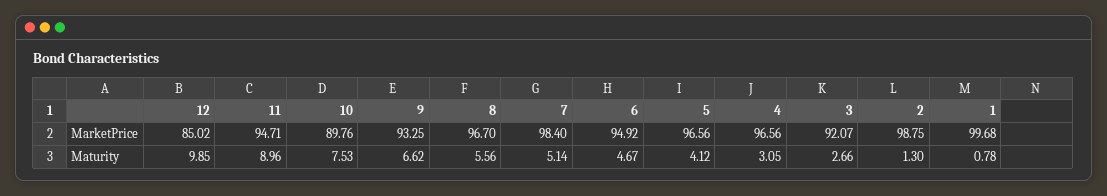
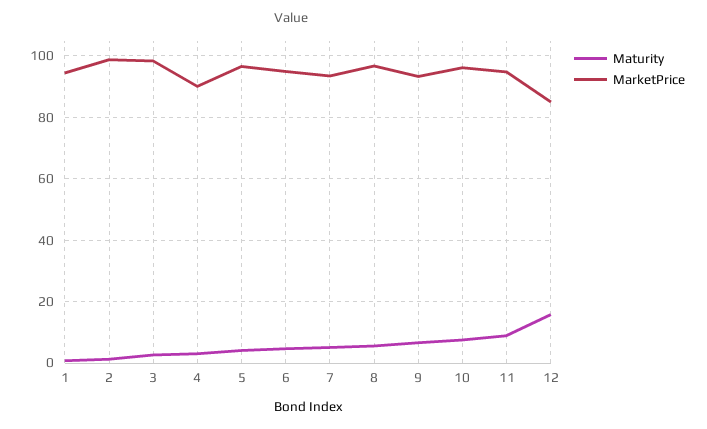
  {
    "MarketPrice": {
      "12": 85.02,
      "11": 94.71,
-     "10": 89.76,
+     "10": 96,
      "9": 93.25,
      "8": 96.7,
-     "7": 98.4,
+     "7": 94,
      "6": 94.92,
      "5": 96.56,
-     "4": 96.56,
+     "4": 90,
-     "3": 92.07,
+     "3": 98,
      "2": 98.75,
-     "1": 99.68
+     "1": 94
    },
    "Maturity": {
-     "12": 9.85,
+     "12": 16,
      "11": 8.96,
      "10": 7.53,
      "9": 6.62,
      "8": 5.56,
      "7": 5.14,
      "6": 4.67,
      "5": 4.12,
      "4": 3.05,
      "3": 2.66,
      "2": 1.3,
      "1": 0.78
    }
  }

